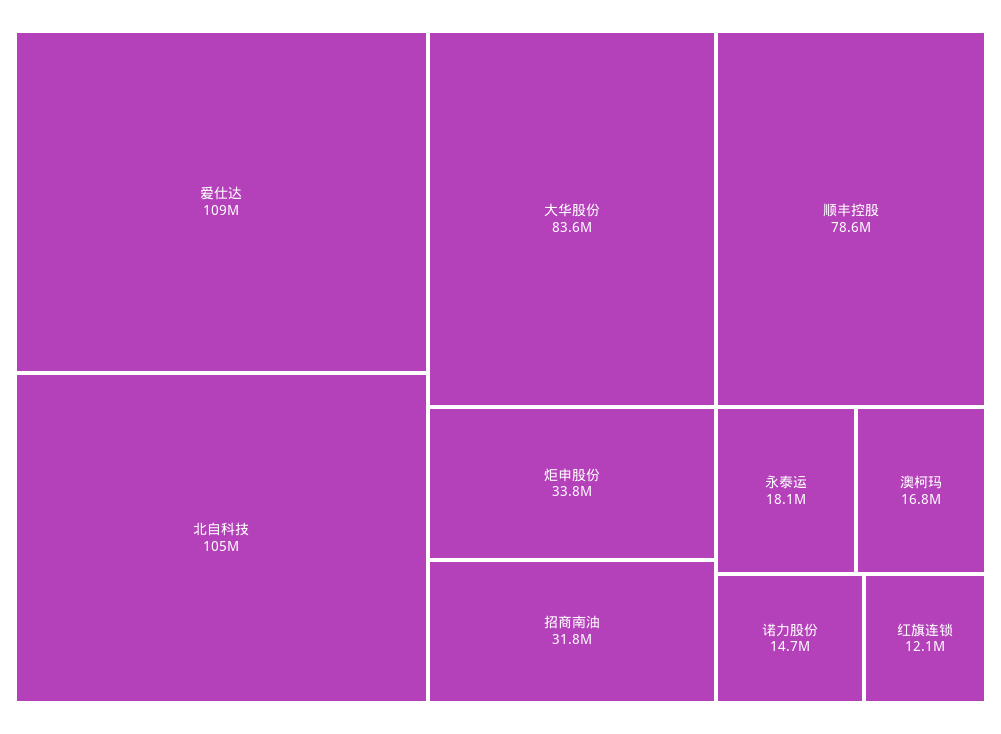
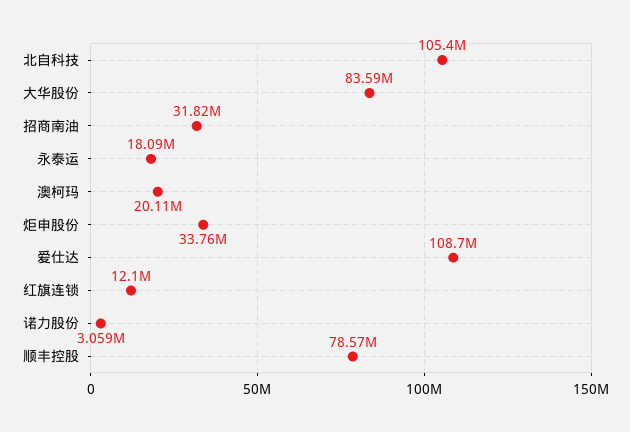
  {
    "爱仕达": 108700000,
    "北自科技": 105400000,
    "大华股份": 83590000,
    "顺丰控股": 78570000,
    "炬申股份": 33760000,
    "招商南油": 31820000,
    "永泰运": 18090000,
-   "澳柯玛": 16800000,
+   "澳柯玛": 20110000,
-   "诺力股份": 14700000,
+   "诺力股份": 3059000,
    "红旗连锁": 12100000
  }

